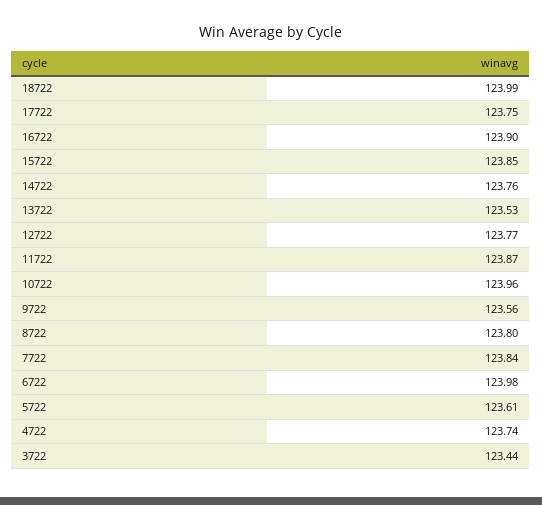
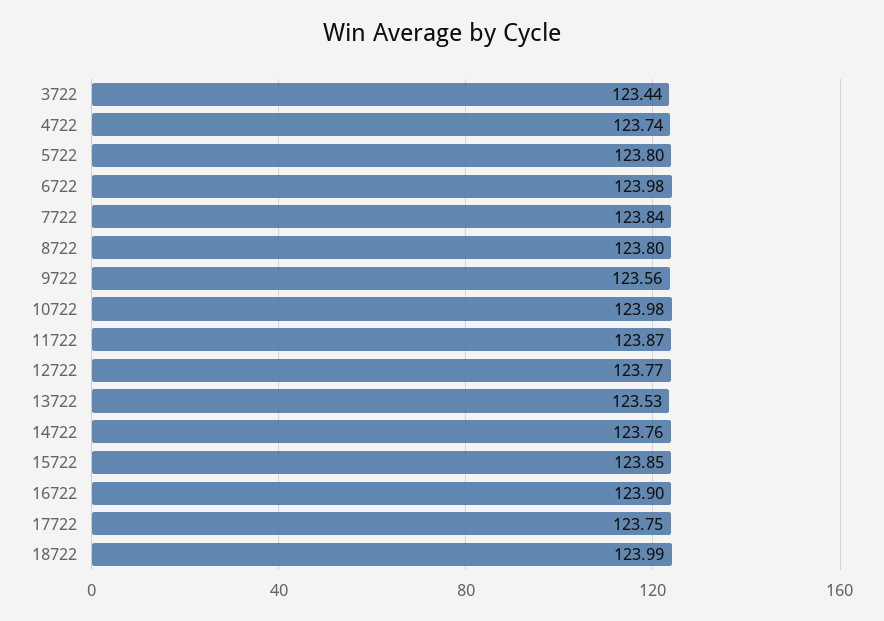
  {
    "18722": 123.99,
    "17722": 123.75,
    "16722": 123.9,
    "15722": 123.85,
    "14722": 123.76,
    "13722": 123.53,
    "12722": 123.77,
    "11722": 123.87,
-   "10722": 123.96,
+   "10722": 123.98,
    "9722": 123.56,
    "8722": 123.8,
    "7722": 123.84,
    "6722": 123.98,
-   "5722": 123.61,
+   "5722": 123.8,
    "4722": 123.74,
    "3722": 123.44
  }

